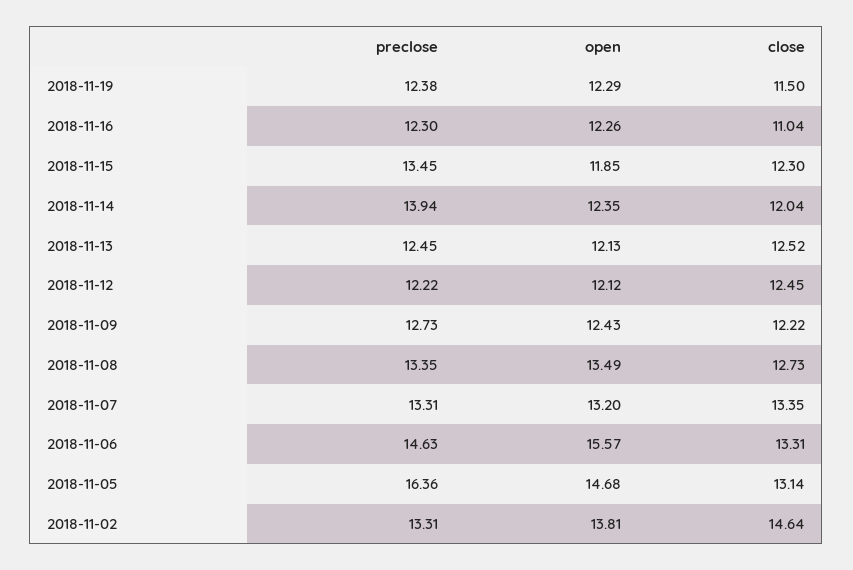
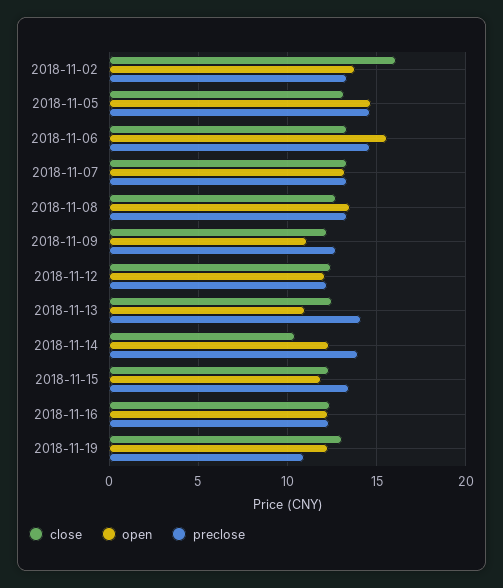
  {
    "preclose": {
-     "2018-11-19": 12.38,
+     "2018-11-19": 11,
      "2018-11-16": 12.3,
      "2018-11-15": 13.45,
      "2018-11-14": 13.94,
-     "2018-11-13": 12.45,
+     "2018-11-13": 14,
      "2018-11-12": 12.22,
      "2018-11-09": 12.73,
      "2018-11-08": 13.35,
      "2018-11-07": 13.31,
      "2018-11-06": 14.63,
-     "2018-11-05": 16.36,
+     "2018-11-05": 14.5,
      "2018-11-02": 13.31
    },
    "open": {
      "2018-11-19": 12.29,
      "2018-11-16": 12.26,
      "2018-11-15": 11.85,
      "2018-11-14": 12.35,
-     "2018-11-13": 12.13,
+     "2018-11-13": 11,
      "2018-11-12": 12.12,
-     "2018-11-09": 12.43,
+     "2018-11-09": 11,
      "2018-11-08": 13.49,
      "2018-11-07": 13.2,
      "2018-11-06": 15.57,
      "2018-11-05": 14.68,
      "2018-11-02": 13.81
    },
    "close": {
-     "2018-11-19": 11.5,
+     "2018-11-19": 13,
-     "2018-11-16": 11.04,
+     "2018-11-16": 12.5,
      "2018-11-15": 12.3,
-     "2018-11-14": 12.04,
+     "2018-11-14": 10.5,
      "2018-11-13": 12.52,
      "2018-11-12": 12.45,
      "2018-11-09": 12.22,
      "2018-11-08": 12.73,
      "2018-11-07": 13.35,
      "2018-11-06": 13.31,
      "2018-11-05": 13.14,
-     "2018-11-02": 14.64
+     "2018-11-02": 16
    }
  }

